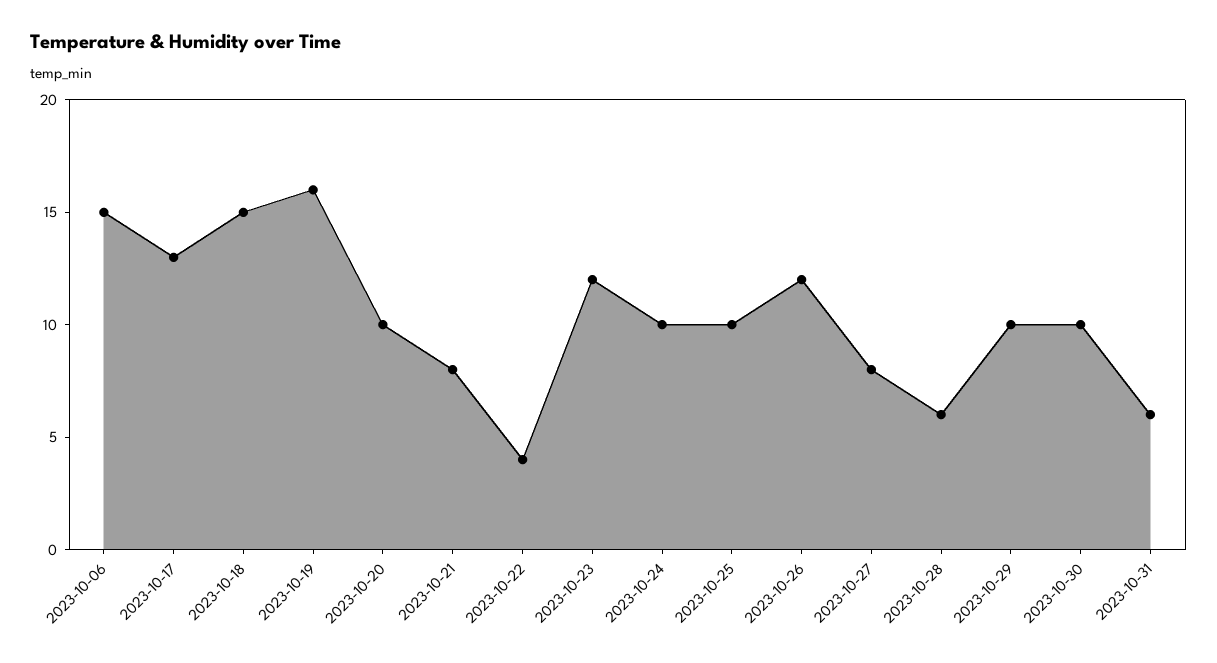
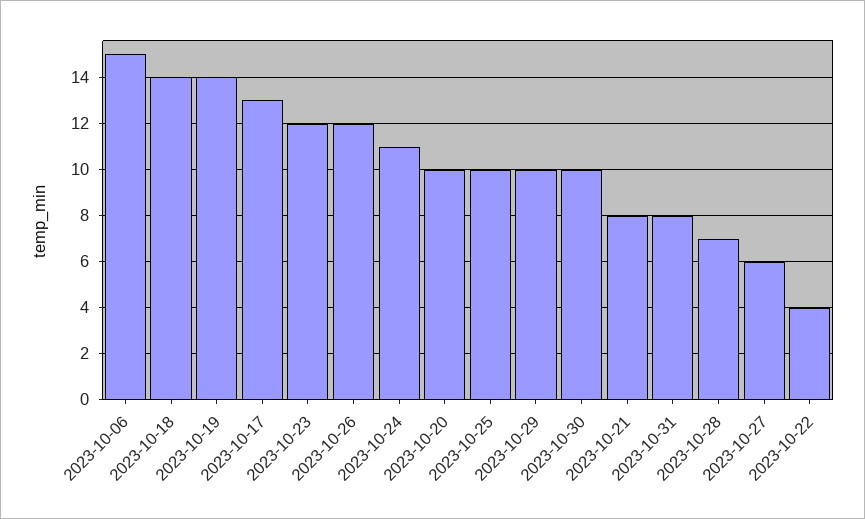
  {
    "2023-10-06": 15,
    "2023-10-17": 13,
-   "2023-10-18": 15,
+   "2023-10-18": 14,
-   "2023-10-19": 16,
+   "2023-10-19": 14,
    "2023-10-20": 10,
    "2023-10-21": 8,
    "2023-10-22": 4,
    "2023-10-23": 12,
-   "2023-10-24": 10,
+   "2023-10-24": 11,
    "2023-10-25": 10,
    "2023-10-26": 12,
-   "2023-10-27": 8,
+   "2023-10-27": 6,
-   "2023-10-28": 6,
+   "2023-10-28": 7,
    "2023-10-29": 10,
    "2023-10-30": 10,
-   "2023-10-31": 6
+   "2023-10-31": 8
  }

